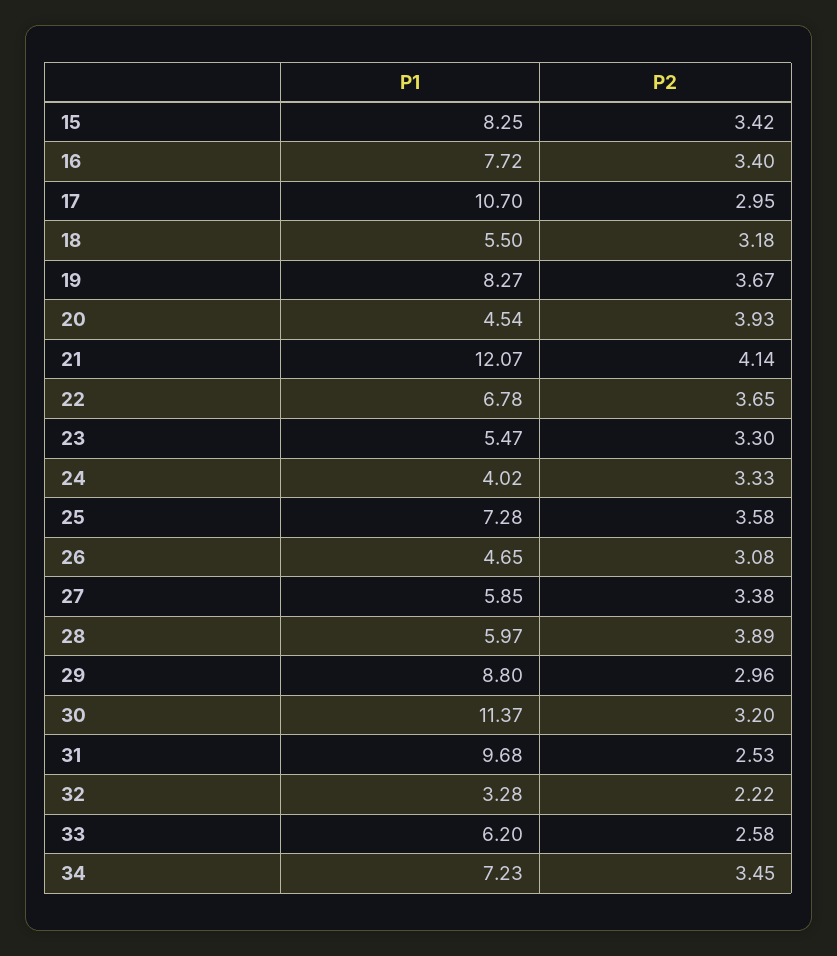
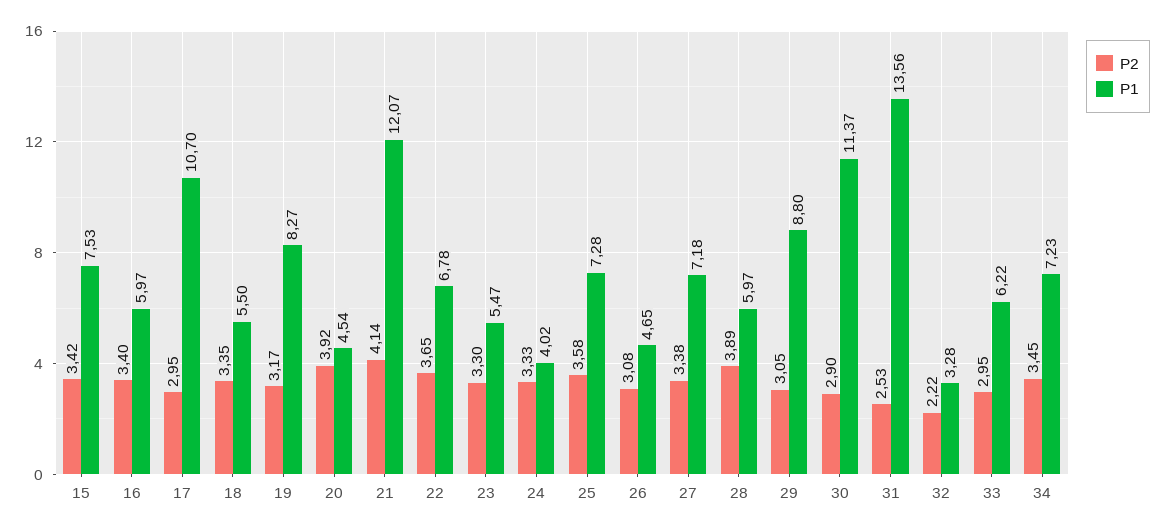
  {
    "P1": {
-     "15": 8.25,
+     "15": 7.53,
-     "16": 7.72,
+     "16": 5.97,
      "17": 10.7,
      "18": 5.5,
      "19": 8.27,
      "20": 4.54,
      "21": 12.07,
      "22": 6.78,
      "23": 5.47,
      "24": 4.02,
      "25": 7.28,
      "26": 4.65,
-     "27": 5.85,
+     "27": 7.18,
      "28": 5.97,
      "29": 8.8,
      "30": 11.37,
-     "31": 9.68,
+     "31": 13.56,
      "32": 3.28,
-     "33": 6.2,
+     "33": 6.22,
      "34": 7.23
    },
    "P2": {
      "15": 3.42,
      "16": 3.4,
      "17": 2.95,
-     "18": 3.18,
+     "18": 3.35,
-     "19": 3.67,
+     "19": 3.17,
-     "20": 3.93,
+     "20": 3.92,
      "21": 4.14,
      "22": 3.65,
      "23": 3.3,
      "24": 3.33,
      "25": 3.58,
      "26": 3.08,
      "27": 3.38,
      "28": 3.89,
-     "29": 2.96,
+     "29": 3.05,
-     "30": 3.2,
+     "30": 2.9,
      "31": 2.53,
      "32": 2.22,
-     "33": 2.58,
+     "33": 2.95,
      "34": 3.45
    }
  }

